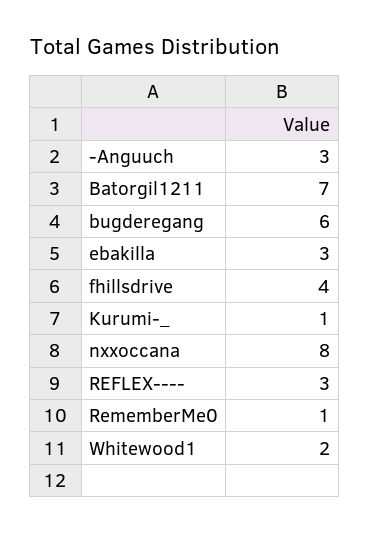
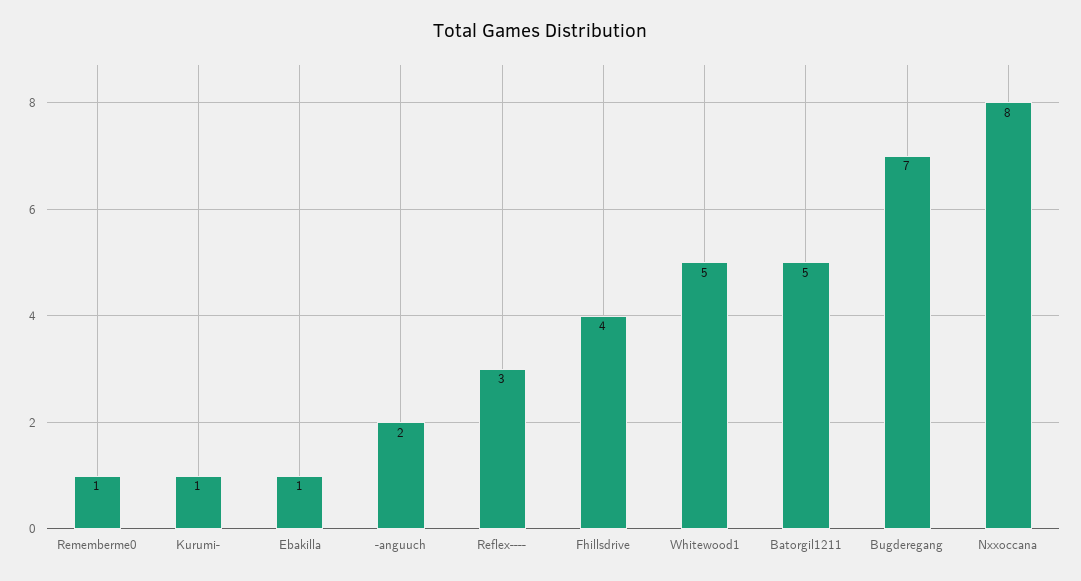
  {
-   "-Anguuch": 3,
+   "-Anguuch": 2,
-   "Batorgil1211": 7,
+   "Batorgil1211": 5,
-   "bugderegang": 6,
+   "bugderegang": 7,
-   "ebakilla": 3,
+   "ebakilla": 1,
    "fhillsdrive": 4,
    "Kurumi-_": 1,
    "nxxoccana": 8,
    "REFLEX----": 3,
    "RememberMe0": 1,
-   "Whitewood1": 2
+   "Whitewood1": 5
  }

